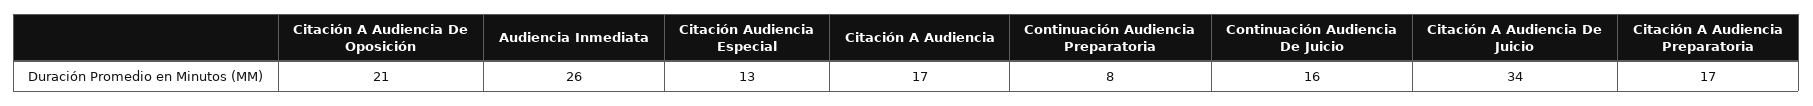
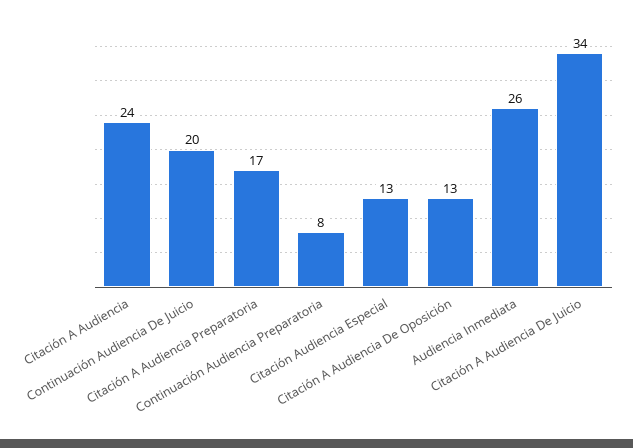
  {
-   "Citación A Audiencia De Oposición": 21,
+   "Citación A Audiencia De Oposición": 13,
    "Audiencia Inmediata": 26,
    "Citación Audiencia Especial": 13,
-   "Citación A Audiencia": 17,
+   "Citación A Audiencia": 24,
    "Continuación Audiencia Preparatoria": 8,
-   "Continuación Audiencia De Juicio": 16,
+   "Continuación Audiencia De Juicio": 20,
    "Citación A Audiencia De Juicio": 34,
    "Citación A Audiencia Preparatoria": 17
  }

